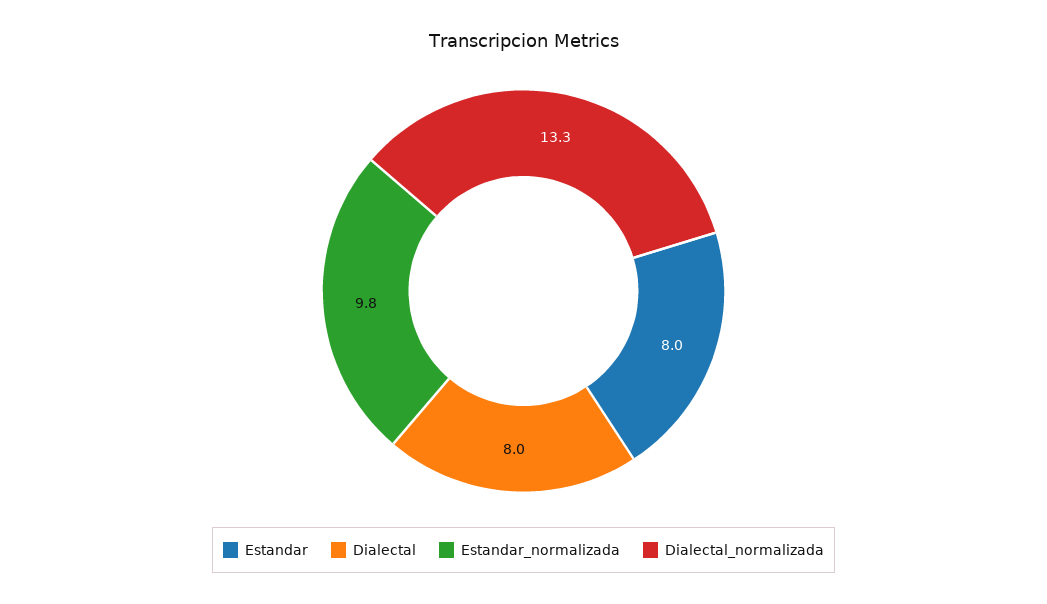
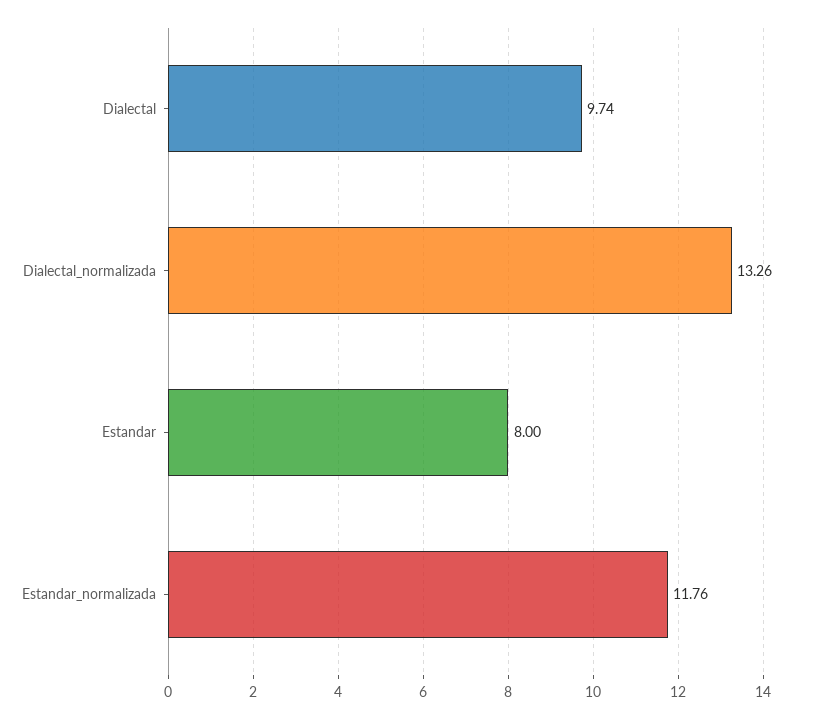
  {
    "Estandar": 8,
-   "Dialectal": 8,
+   "Dialectal": 9.74,
-   "Estandar_normalizada": 9.8,
+   "Estandar_normalizada": 11.76,
    "Dialectal_normalizada": 13.26
  }

